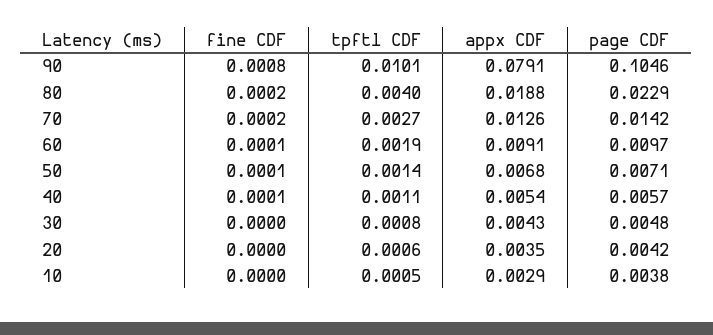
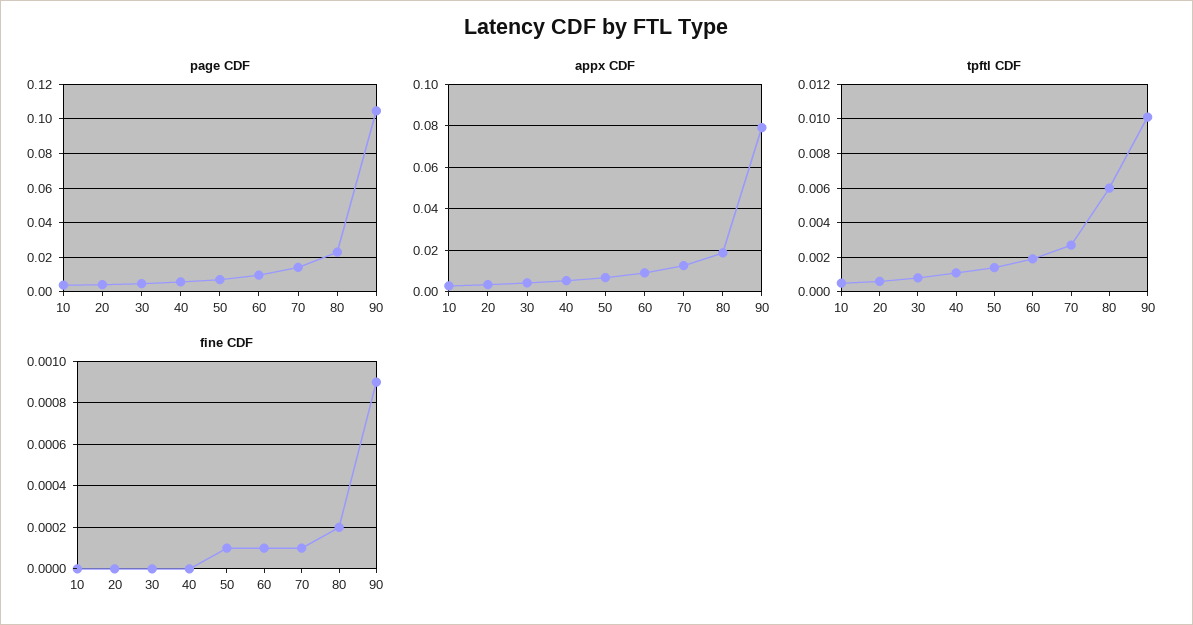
  {
    "fine CDF": {
-     "90": 0.0008,
+     "90": 0.0009,
      "80": 0.0002,
-     "70": 0.0002,
+     "70": 0.0001,
      "60": 0.0001,
      "50": 0.0001,
-     "40": 0.0001,
+     "40": 0,
      "30": 0,
      "20": 0,
      "10": 0
    },
    "tpftl CDF": {
      "90": 0.0101,
-     "80": 0.004,
+     "80": 0.006,
      "70": 0.0027,
      "60": 0.0019,
      "50": 0.0014,
      "40": 0.0011,
      "30": 0.0008,
      "20": 0.0006,
      "10": 0.0005
    },
    "appx CDF": {
      "90": 0.0791,
      "80": 0.0188,
      "70": 0.0126,
      "60": 0.0091,
      "50": 0.0068,
      "40": 0.0054,
      "30": 0.0043,
      "20": 0.0035,
      "10": 0.0029
    },
    "page CDF": {
      "90": 0.1046,
      "80": 0.0229,
      "70": 0.0142,
      "60": 0.0097,
      "50": 0.0071,
      "40": 0.0057,
      "30": 0.0048,
      "20": 0.0042,
      "10": 0.0038
    }
  }

